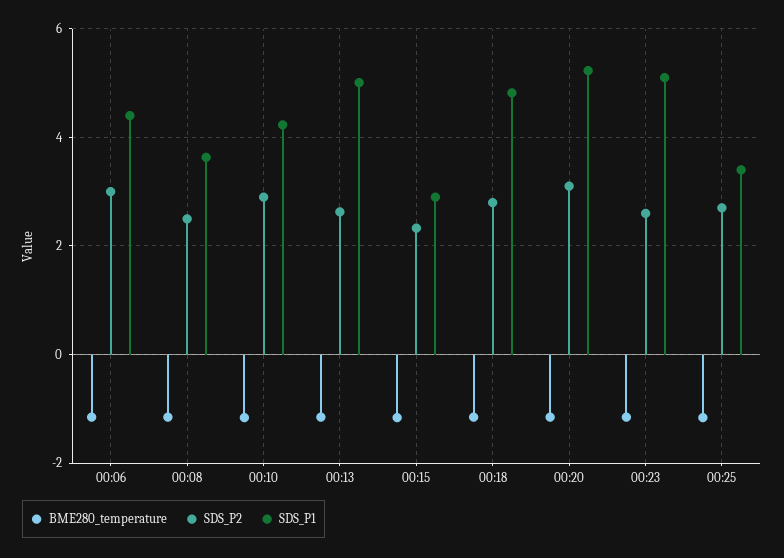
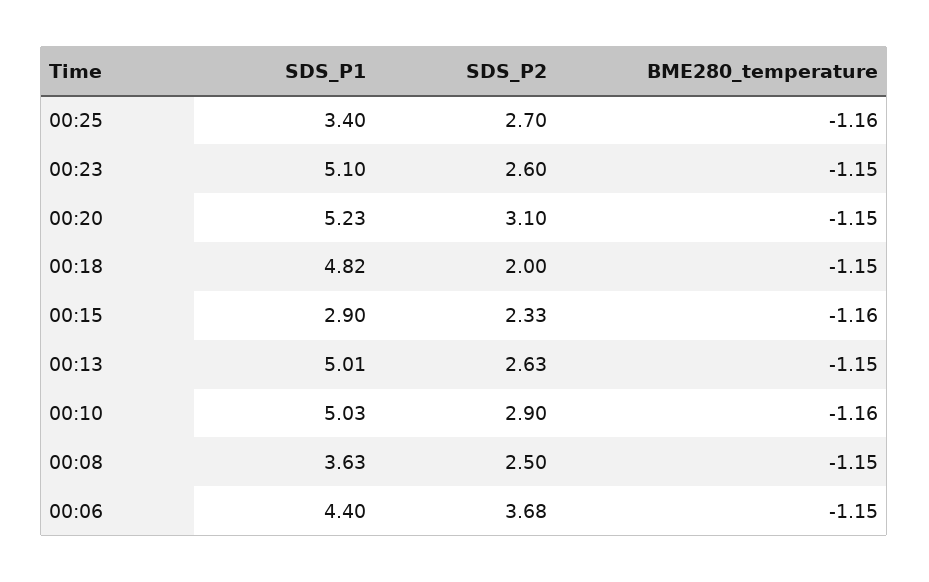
  {
    "BME280_temperature": {
      "00:06": -1.15,
      "00:08": -1.15,
      "00:10": -1.16,
      "00:13": -1.15,
      "00:15": -1.16,
      "00:18": -1.15,
      "00:20": -1.15,
      "00:23": -1.15,
      "00:25": -1.16
    },
    "SDS_P2": {
-     "00:06": 3,
+     "00:06": 3.68,
      "00:08": 2.5,
      "00:10": 2.9,
      "00:13": 2.63,
      "00:15": 2.33,
-     "00:18": 2.8,
+     "00:18": 2,
      "00:20": 3.1,
      "00:23": 2.6,
      "00:25": 2.7
    },
    "SDS_P1": {
      "00:06": 4.4,
      "00:08": 3.63,
-     "00:10": 4.2,
+     "00:10": 5.03,
      "00:13": 5.01,
      "00:15": 2.9,
      "00:18": 4.82,
      "00:20": 5.23,
      "00:23": 5.1,
      "00:25": 3.4
    }
  }

